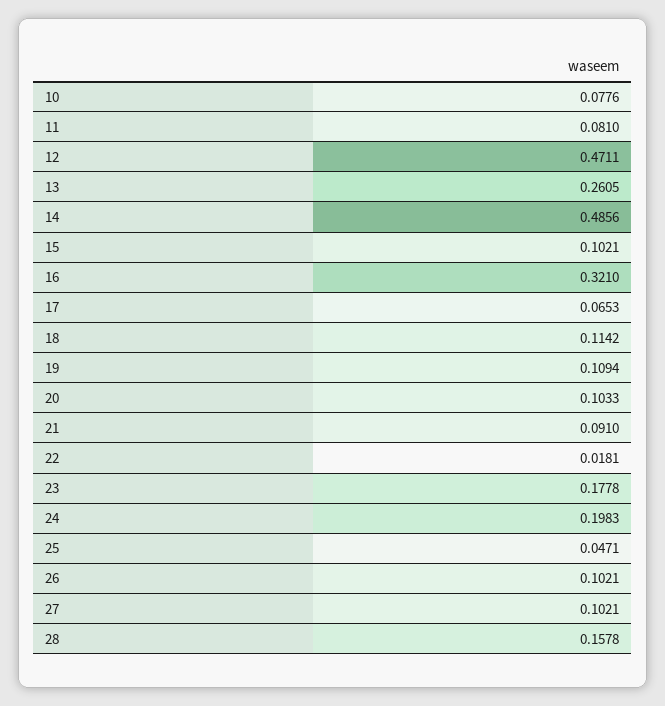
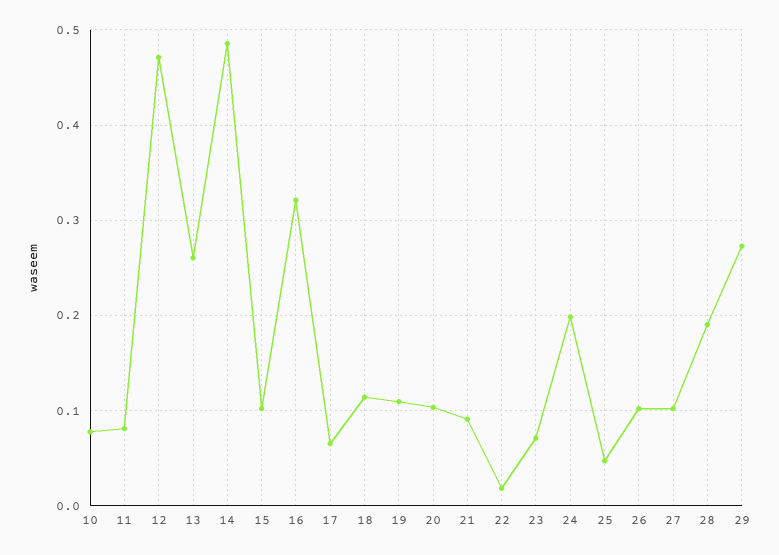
  {
    "10": 0.0776,
    "11": 0.081,
    "12": 0.4711,
    "13": 0.2605,
    "14": 0.4856,
    "15": 0.1021,
    "16": 0.321,
    "17": 0.0653,
    "18": 0.1142,
    "19": 0.1094,
    "20": 0.1033,
    "21": 0.091,
    "22": 0.0181,
-   "23": 0.1778,
+   "23": 0.07,
    "24": 0.1983,
    "25": 0.0471,
    "26": 0.1021,
    "27": 0.1021,
-   "28": 0.1578
+   "28": 0.19,
+   "29": 0.27
  }

